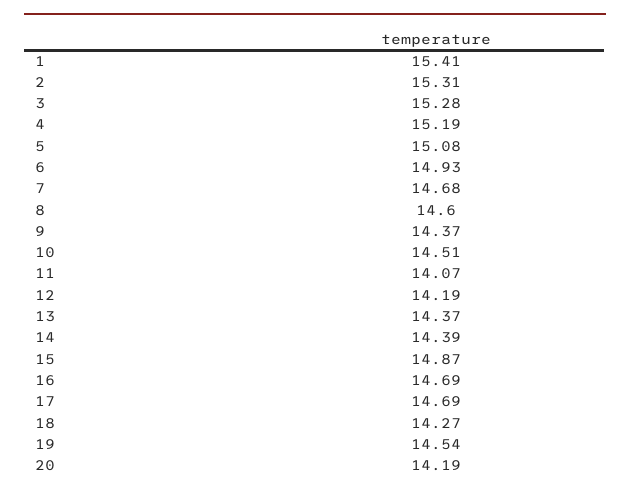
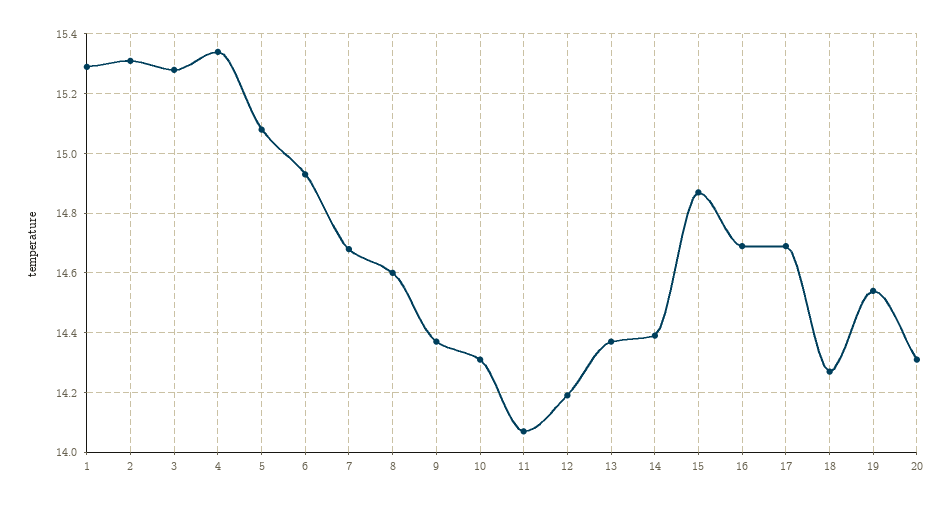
  {
-   "1": 15.41,
+   "1": 15.3,
    "2": 15.31,
    "3": 15.28,
-   "4": 15.19,
+   "4": 15.35,
    "5": 15.08,
    "6": 14.93,
    "7": 14.68,
    "8": 14.6,
    "9": 14.37,
-   "10": 14.51,
+   "10": 14.3,
    "11": 14.07,
    "12": 14.19,
    "13": 14.37,
    "14": 14.39,
    "15": 14.87,
    "16": 14.69,
    "17": 14.69,
    "18": 14.27,
    "19": 14.54,
-   "20": 14.19
+   "20": 14.3
  }

